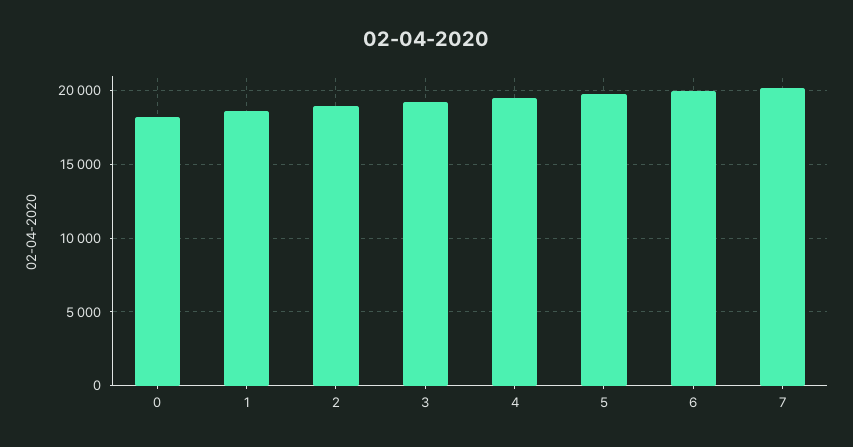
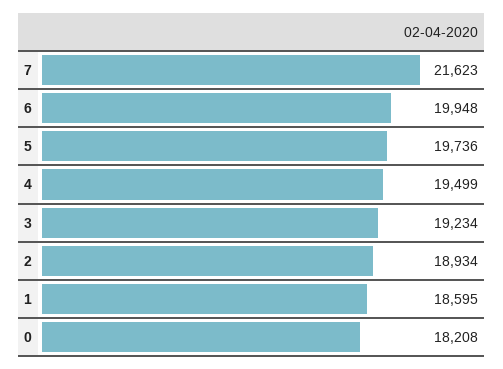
  {
    "0": 18208,
    "1": 18595,
    "2": 18934,
    "3": 19234,
    "4": 19499,
    "5": 19736,
    "6": 19948,
-   "7": 20000
+   "7": 21623
  }

